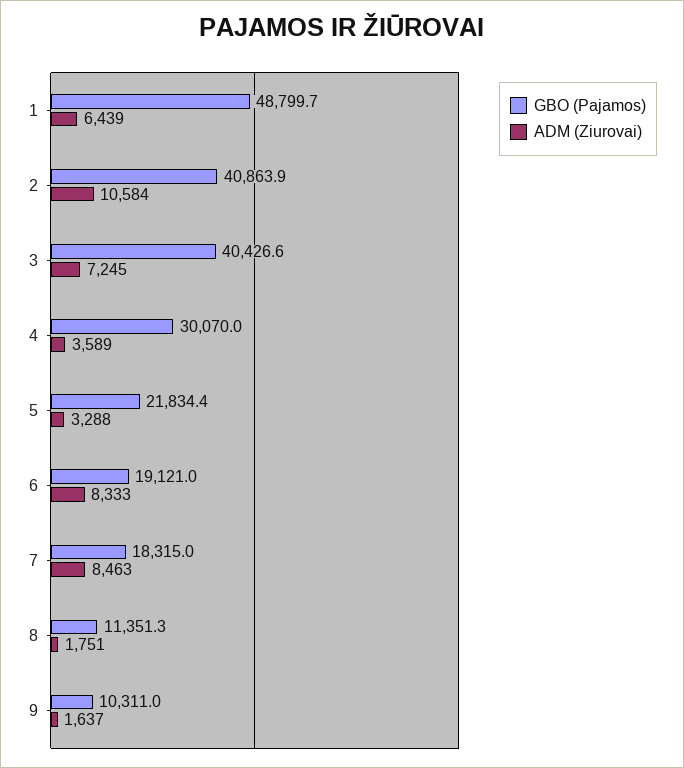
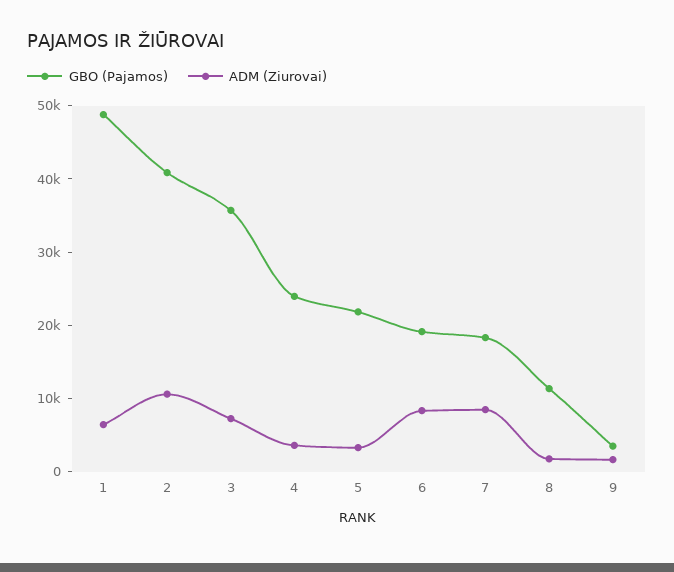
  {
    "GBO (Pajamos)": {
      "1": 48799.7,
      "2": 40863.9,
-     "3": 40426.6,
+     "3": 36000,
-     "4": 30070,
+     "4": 24000,
      "5": 21834.4,
      "6": 19121,
      "7": 18315,
      "8": 11351.3,
-     "9": 10311
+     "9": 4000
    },
    "ADM (Ziurovai)": {
      "1": 6439,
      "2": 10584,
      "3": 7245,
      "4": 3589,
      "5": 3288,
      "6": 8333,
      "7": 8463,
      "8": 1751,
      "9": 1637
    }
  }

